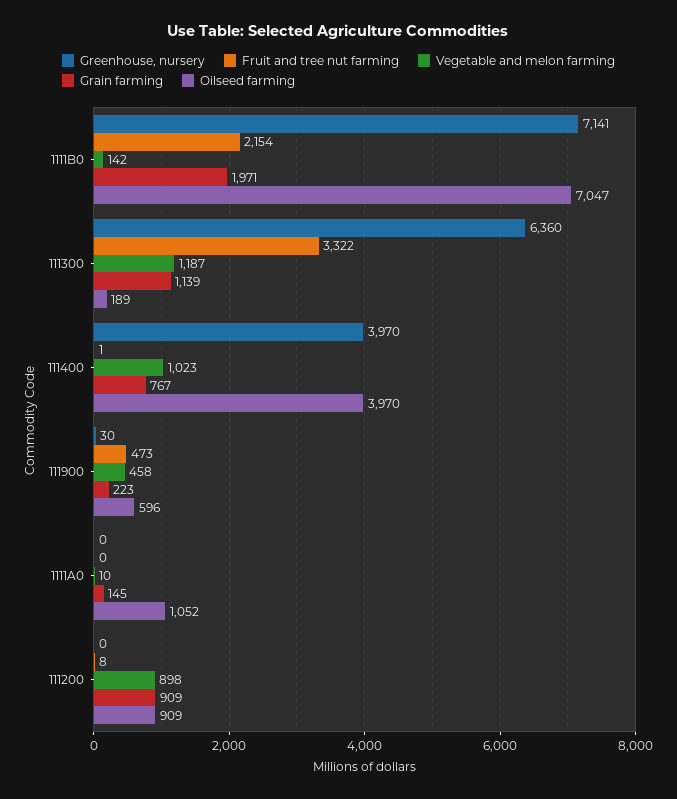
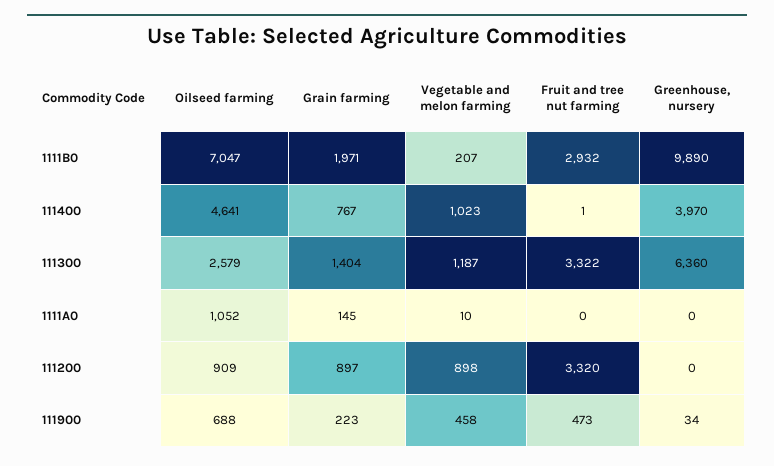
  {
    "Greenhouse, nursery": {
-     "1111B0": 7141,
+     "1111B0": 9890,
      "111300": 6360,
      "111400": 3970,
-     "111900": 30,
+     "111900": 34,
      "1111A0": 0,
      "111200": 0
    },
    "Fruit and tree nut farming": {
-     "1111B0": 2154,
+     "1111B0": 2932,
      "111300": 3322,
      "111400": 1,
      "111900": 473,
      "1111A0": 0,
-     "111200": 8
+     "111200": 3320
    },
    "Vegetable and melon farming": {
-     "1111B0": 142,
+     "1111B0": 207,
      "111300": 1187,
      "111400": 1023,
      "111900": 458,
      "1111A0": 10,
      "111200": 898
    },
    "Grain farming": {
      "1111B0": 1971,
-     "111300": 1139,
+     "111300": 1404,
      "111400": 767,
      "111900": 223,
      "1111A0": 145,
-     "111200": 909
+     "111200": 897
    },
    "Oilseed farming": {
      "1111B0": 7047,
-     "111300": 189,
+     "111300": 2579,
-     "111400": 3970,
+     "111400": 4641,
-     "111900": 596,
+     "111900": 688,
      "1111A0": 1052,
      "111200": 909
    }
  }

